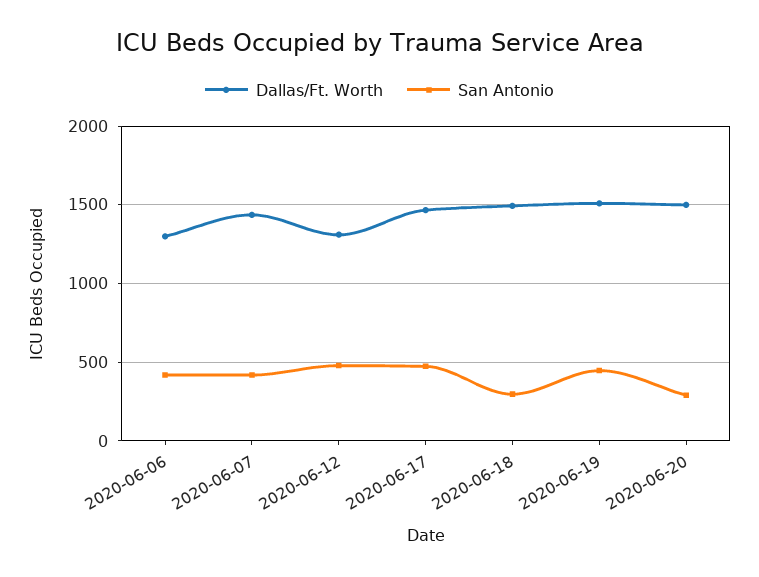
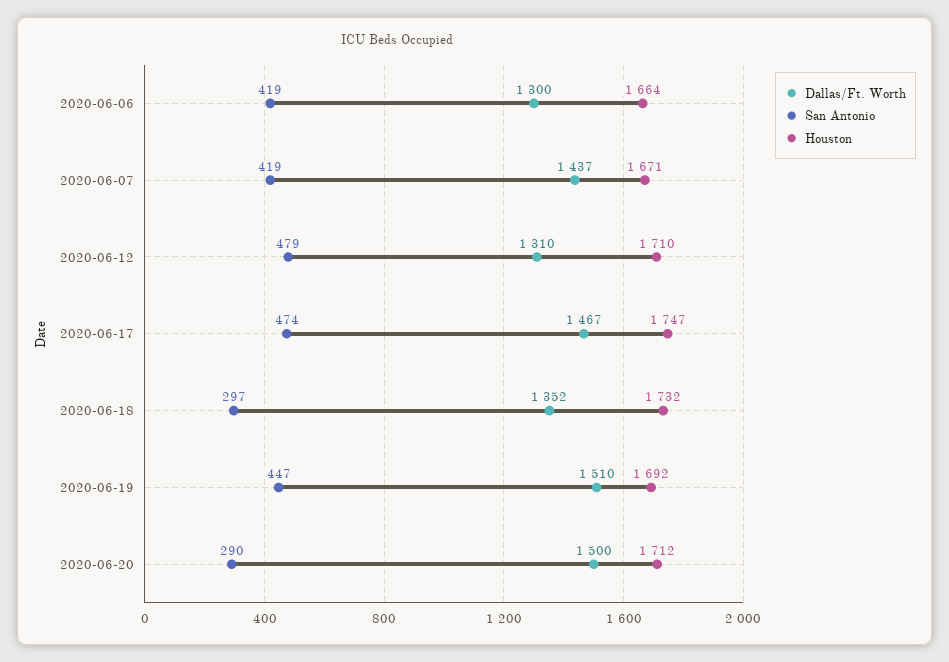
  {
    "Dallas/Ft. Worth": {
      "2020-06-06": 1300,
      "2020-06-07": 1437,
      "2020-06-12": 1310,
      "2020-06-17": 1467,
-     "2020-06-18": 1500,
+     "2020-06-18": 1352,
      "2020-06-19": 1510,
      "2020-06-20": 1500
    },
    "San Antonio": {
      "2020-06-06": 419,
      "2020-06-07": 419,
      "2020-06-12": 479,
      "2020-06-17": 474,
      "2020-06-18": 297,
      "2020-06-19": 447,
      "2020-06-20": 290
-   }
+   },
+   "Houston": {
+     "2020-06-06": 1664,
+     "2020-06-07": 1671,
+     "2020-06-12": 1710,
+     "2020-06-17": 1747,
+     "2020-06-18": 1732,
+     "2020-06-19": 1692,
+     "2020-06-20": 1712
+   }
  }

